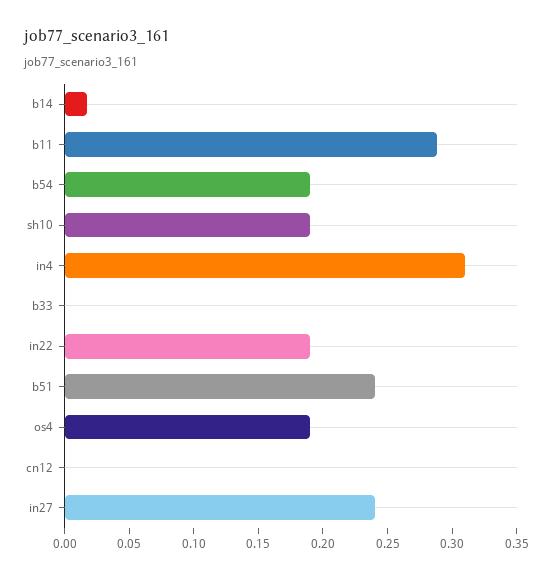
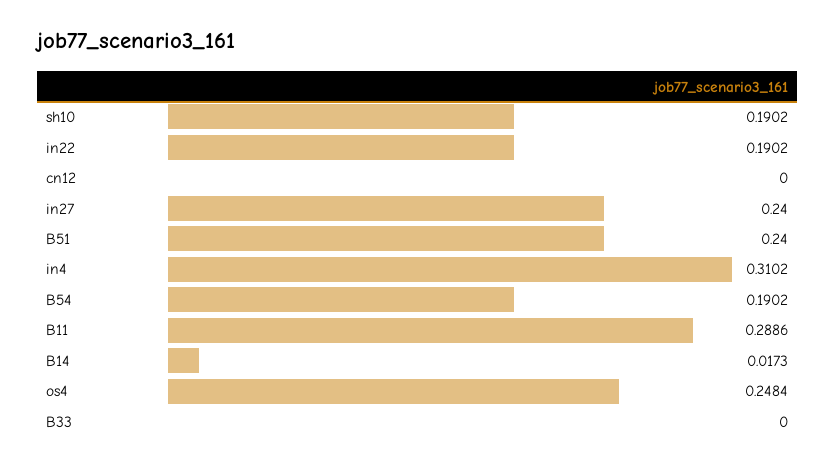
  {
    "b14": 0.0173,
    "b11": 0.2886,
    "b54": 0.1902,
    "sh10": 0.1902,
    "in4": 0.3102,
    "b33": 0,
    "in22": 0.1902,
    "b51": 0.24,
-   "os4": 0.19,
+   "os4": 0.2484,
    "cn12": 0,
    "in27": 0.24
  }

